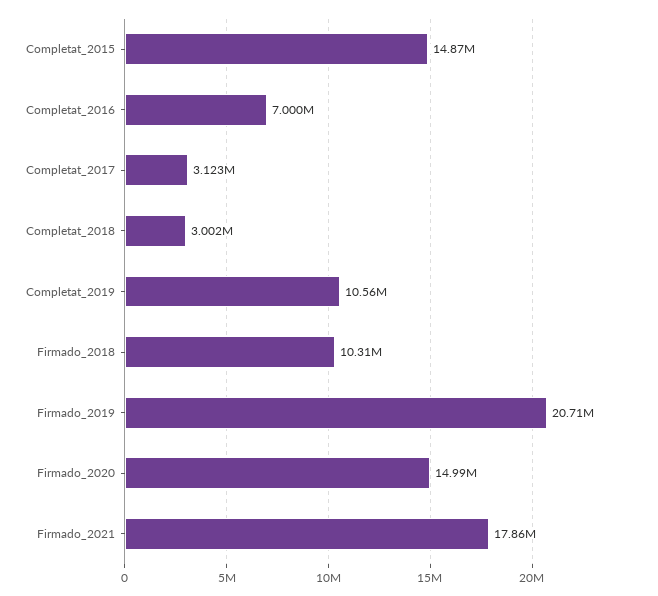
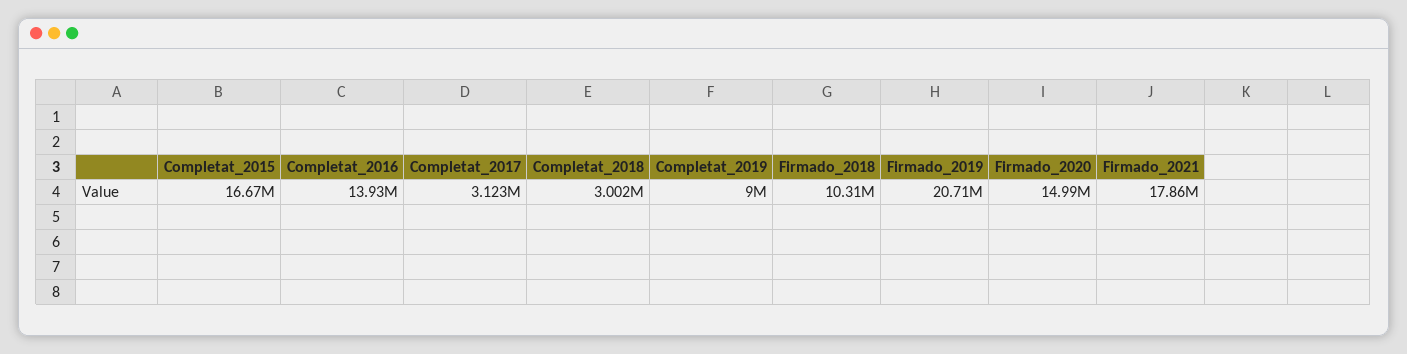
  {
-   "Completat_2015": 14870000,
+   "Completat_2015": 16670000,
-   "Completat_2016": 7000000,
+   "Completat_2016": 13930000,
    "Completat_2017": 3123000,
    "Completat_2018": 3002000,
-   "Completat_2019": 10560000,
+   "Completat_2019": 9000000,
    "Firmado_2018": 10310000,
    "Firmado_2019": 20710000,
    "Firmado_2020": 14990000,
    "Firmado_2021": 17860000
  }

